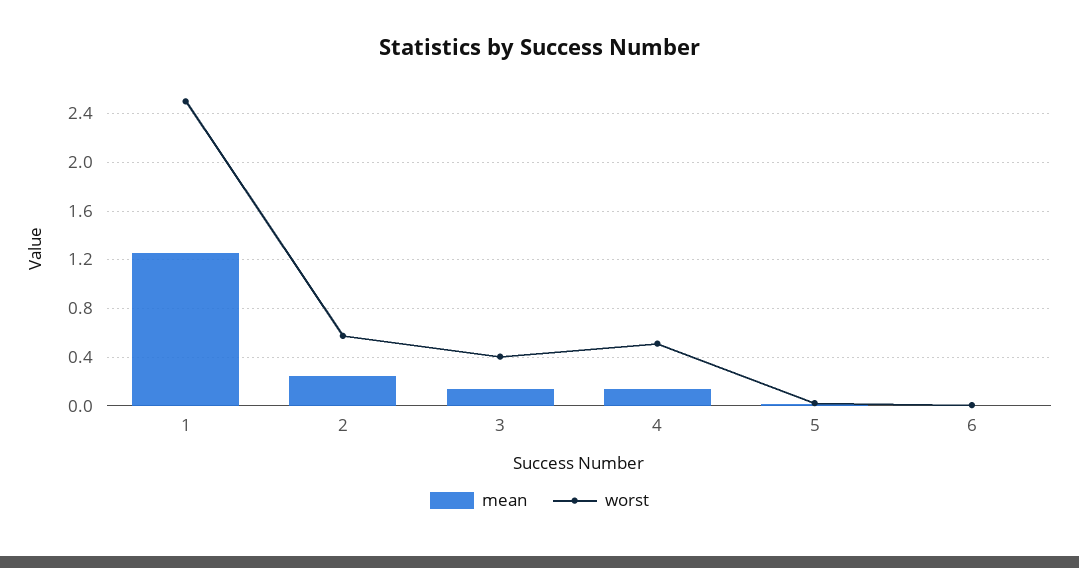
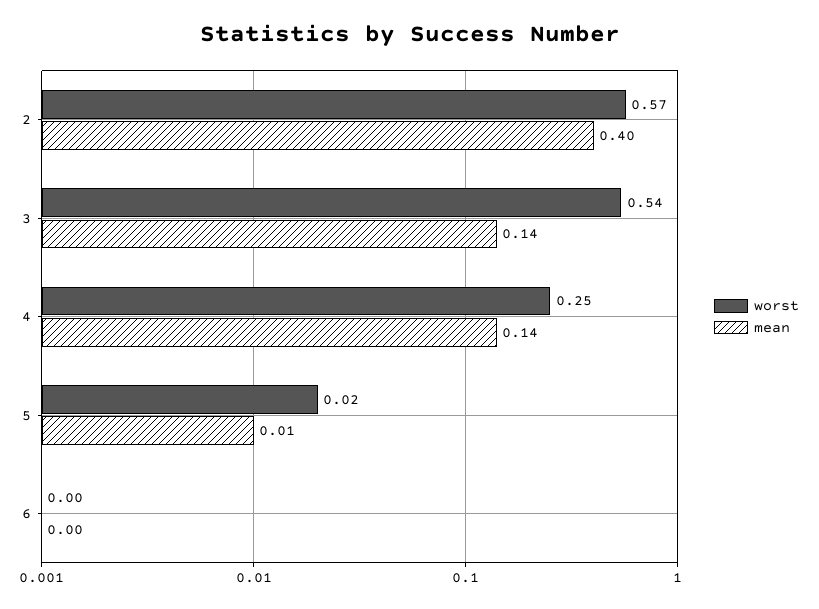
  {
    "mean": {
-     "1": 1.25,
-     "2": 0.25,
+     "2": 0.4,
      "3": 0.14,
      "4": 0.14,
      "5": 0.01,
      "6": 0
    },
    "worst": {
-     "1": 2.5,
      "2": 0.57,
-     "3": 0.4,
+     "3": 0.54,
-     "4": 0.5,
+     "4": 0.25,
      "5": 0.02,
      "6": 0
    }
  }

